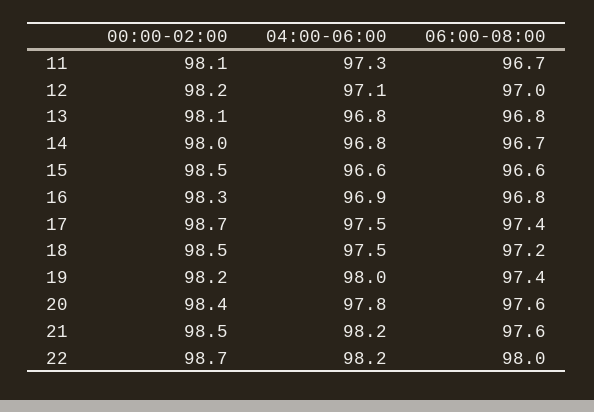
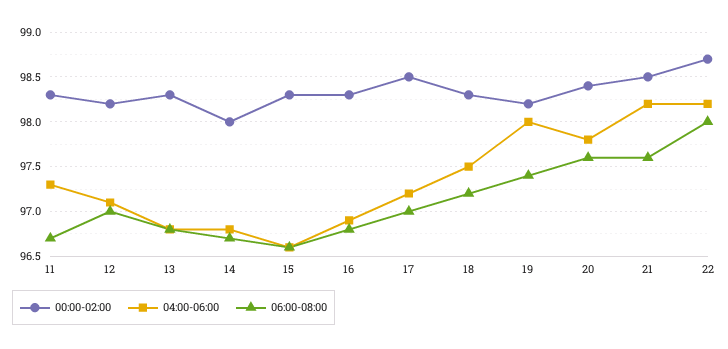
  {
    "00:00-02:00": {
-     "11": 98.1,
+     "11": 98.3,
      "12": 98.2,
-     "13": 98.1,
+     "13": 98.3,
      "14": 98,
-     "15": 98.5,
+     "15": 98.3,
      "16": 98.3,
-     "17": 98.7,
+     "17": 98.5,
-     "18": 98.5,
+     "18": 98.3,
      "19": 98.2,
      "20": 98.4,
      "21": 98.5,
      "22": 98.7
    },
    "04:00-06:00": {
      "11": 97.3,
      "12": 97.1,
      "13": 96.8,
      "14": 96.8,
      "15": 96.6,
      "16": 96.9,
-     "17": 97.5,
+     "17": 97.2,
      "18": 97.5,
      "19": 98,
      "20": 97.8,
      "21": 98.2,
      "22": 98.2
    },
    "06:00-08:00": {
      "11": 96.7,
      "12": 97,
      "13": 96.8,
      "14": 96.7,
      "15": 96.6,
      "16": 96.8,
-     "17": 97.4,
+     "17": 97,
      "18": 97.2,
      "19": 97.4,
      "20": 97.6,
      "21": 97.6,
      "22": 98
    }
  }

